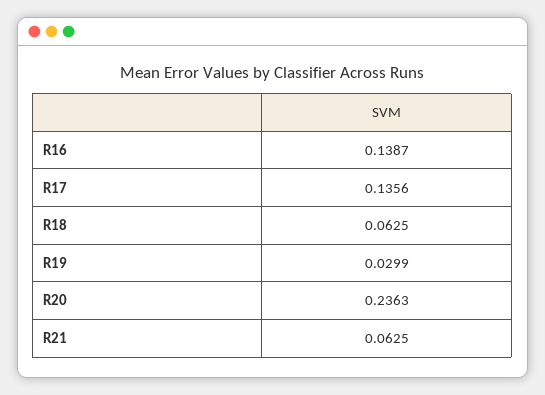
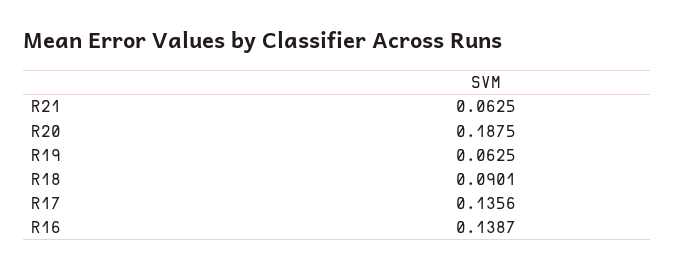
  {
    "R16": 0.1387,
    "R17": 0.1356,
-   "R18": 0.0625,
+   "R18": 0.0901,
-   "R19": 0.0299,
+   "R19": 0.0625,
-   "R20": 0.2363,
+   "R20": 0.1875,
    "R21": 0.0625
  }

